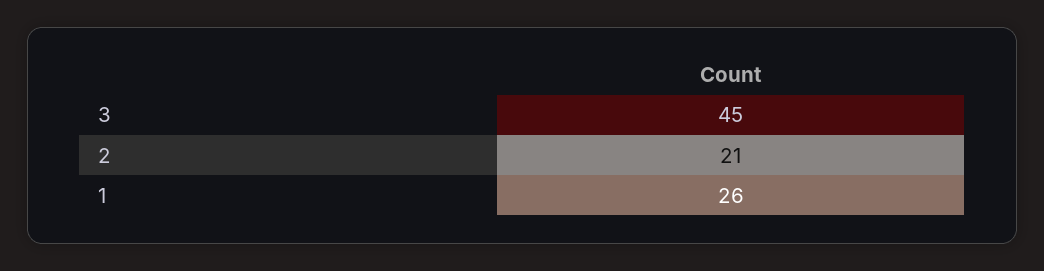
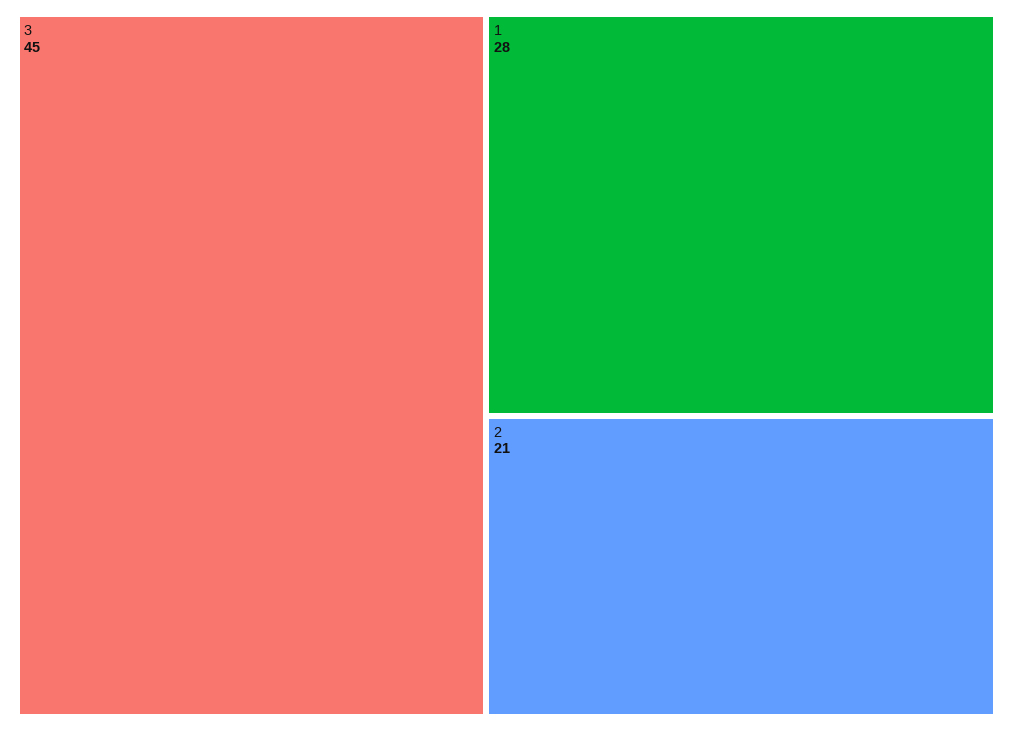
  {
    "3": 45,
    "2": 21,
-   "1": 26
+   "1": 28
  }

